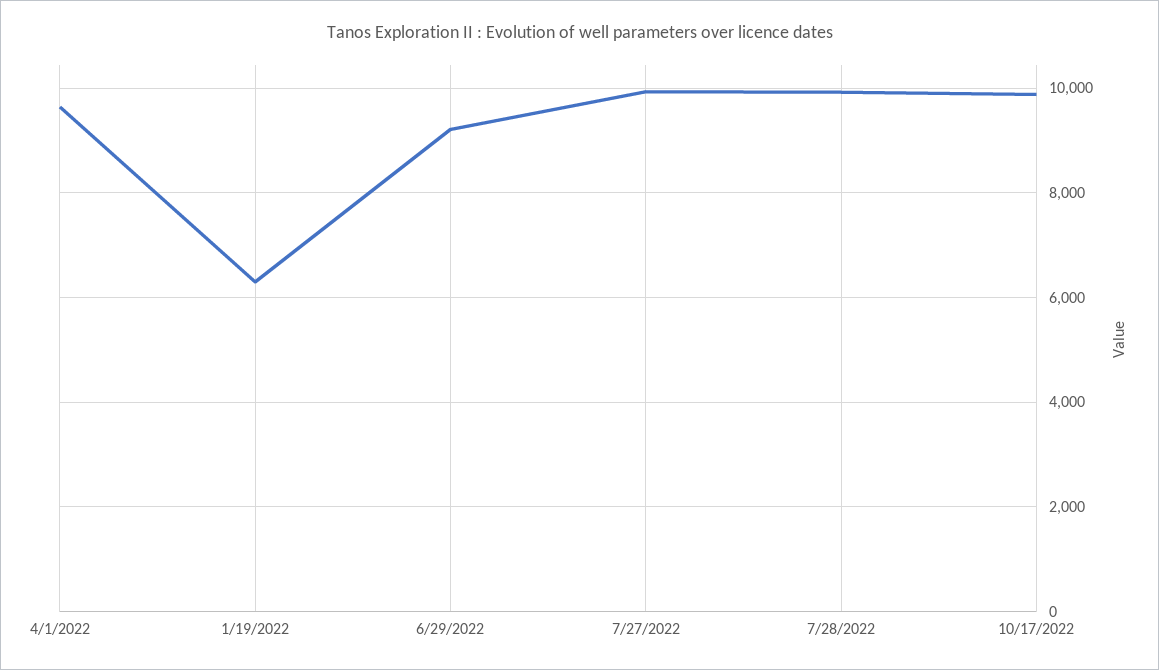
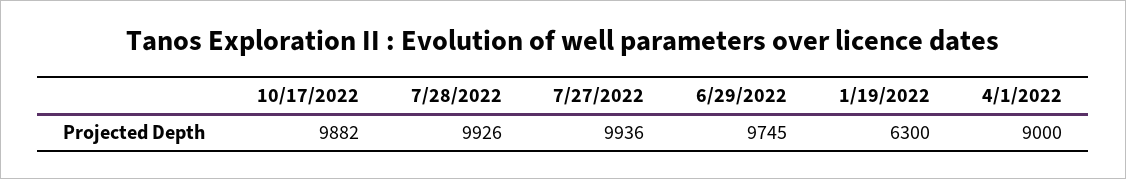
  {
-   "4/1/2022": 9600,
+   "4/1/2022": 9000,
    "1/19/2022": 6300,
-   "6/29/2022": 9200,
+   "6/29/2022": 9745,
    "7/27/2022": 9936,
    "7/28/2022": 9926,
    "10/17/2022": 9882
  }

